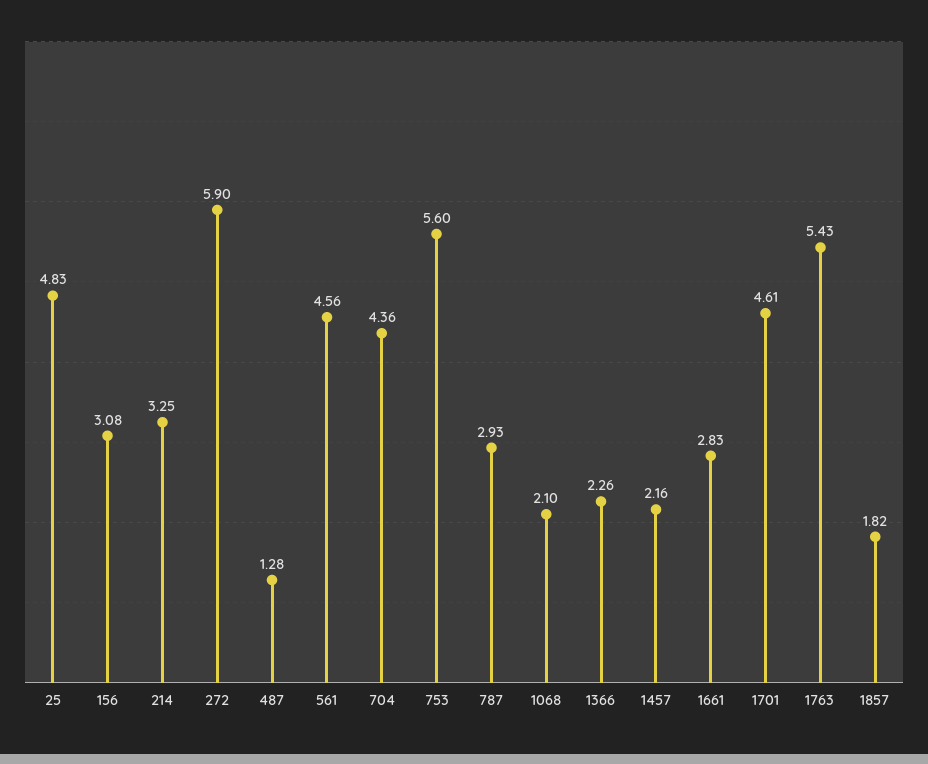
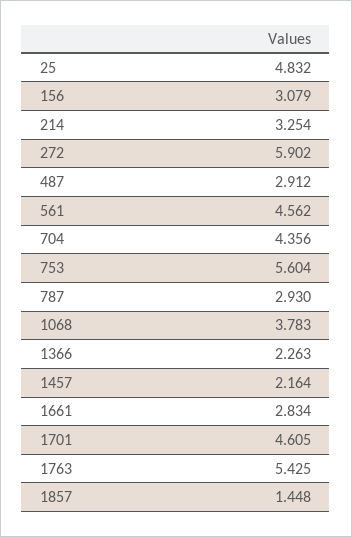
  {
    "25": 4.832,
    "156": 3.079,
    "214": 3.254,
    "272": 5.902,
-   "487": 1.28,
+   "487": 2.912,
    "561": 4.562,
    "704": 4.356,
    "753": 5.604,
    "787": 2.93,
-   "1068": 2.1,
+   "1068": 3.783,
    "1366": 2.263,
    "1457": 2.164,
    "1661": 2.834,
    "1701": 4.605,
    "1763": 5.425,
-   "1857": 1.82
+   "1857": 1.448
  }

